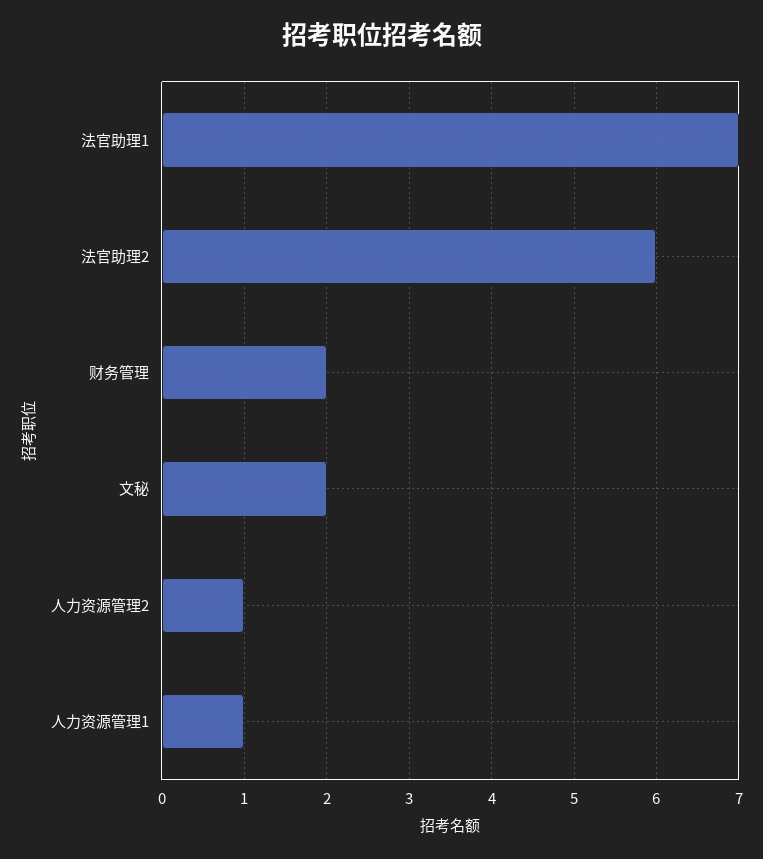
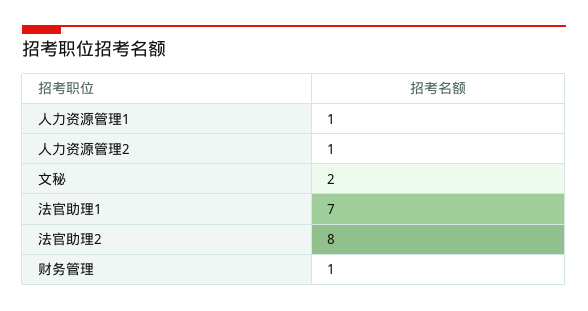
  {
    "法官助理1": 7,
-   "法官助理2": 6,
+   "法官助理2": 8,
-   "财务管理": 2,
+   "财务管理": 1,
    "文秘": 2,
    "人力资源管理2": 1,
    "人力资源管理1": 1
  }

